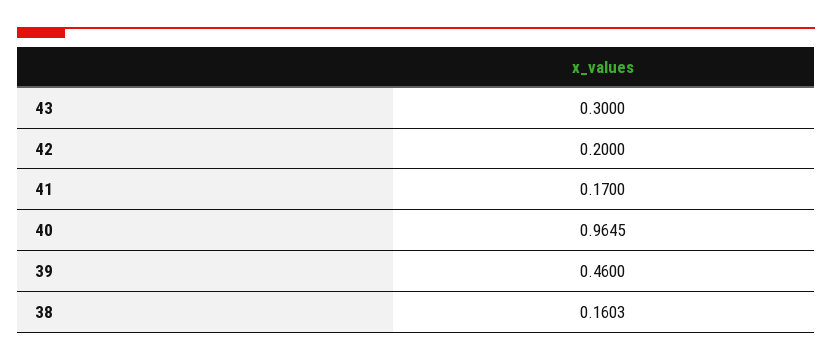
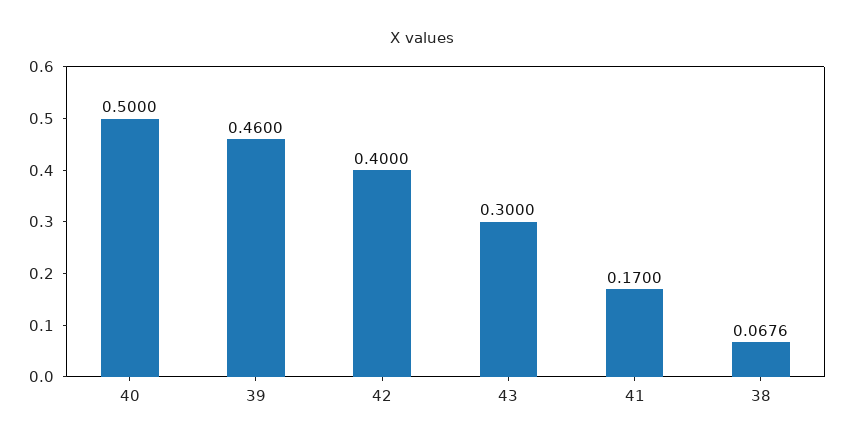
  {
    "43": 0.3,
-   "42": 0.2,
+   "42": 0.4,
    "41": 0.17,
-   "40": 0.9645,
+   "40": 0.5,
    "39": 0.46,
-   "38": 0.1603
+   "38": 0.0676
  }

